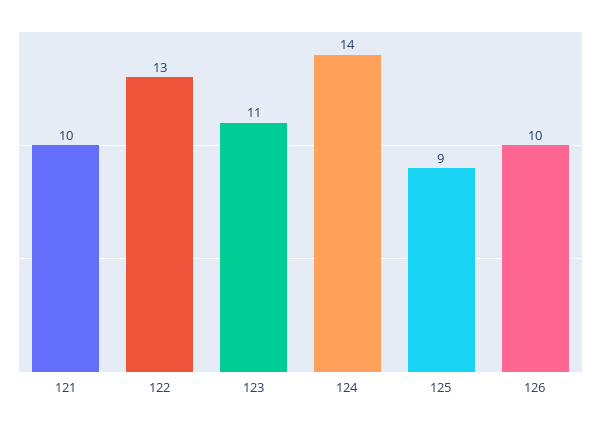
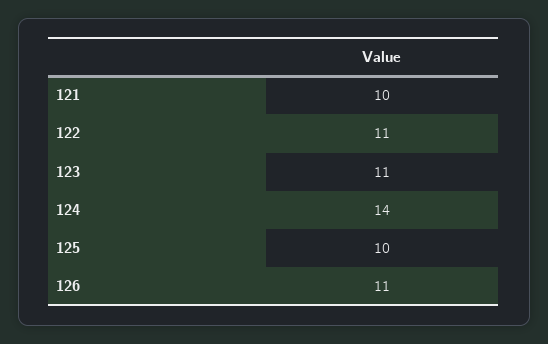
  {
    "121": 10,
-   "122": 13,
+   "122": 11,
    "123": 11,
    "124": 14,
-   "125": 9,
+   "125": 10,
-   "126": 10
+   "126": 11
  }

